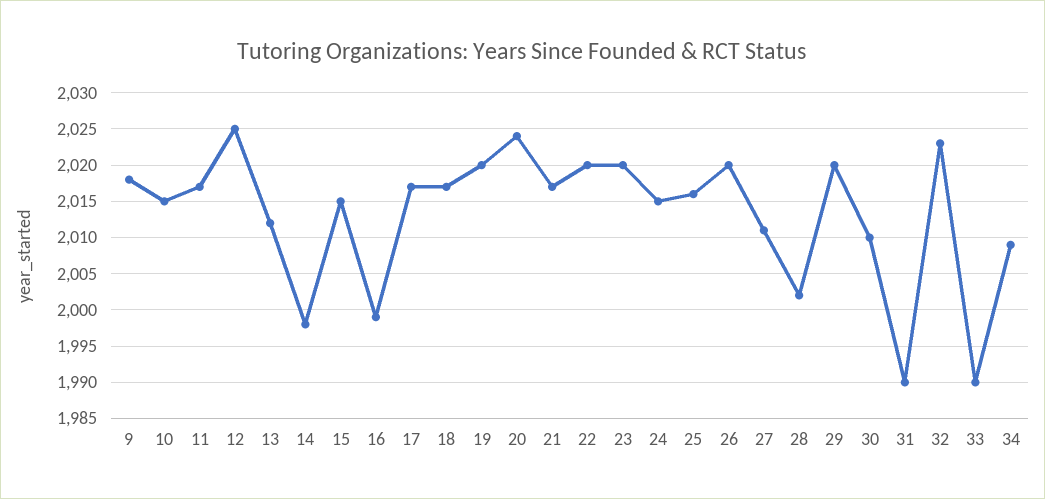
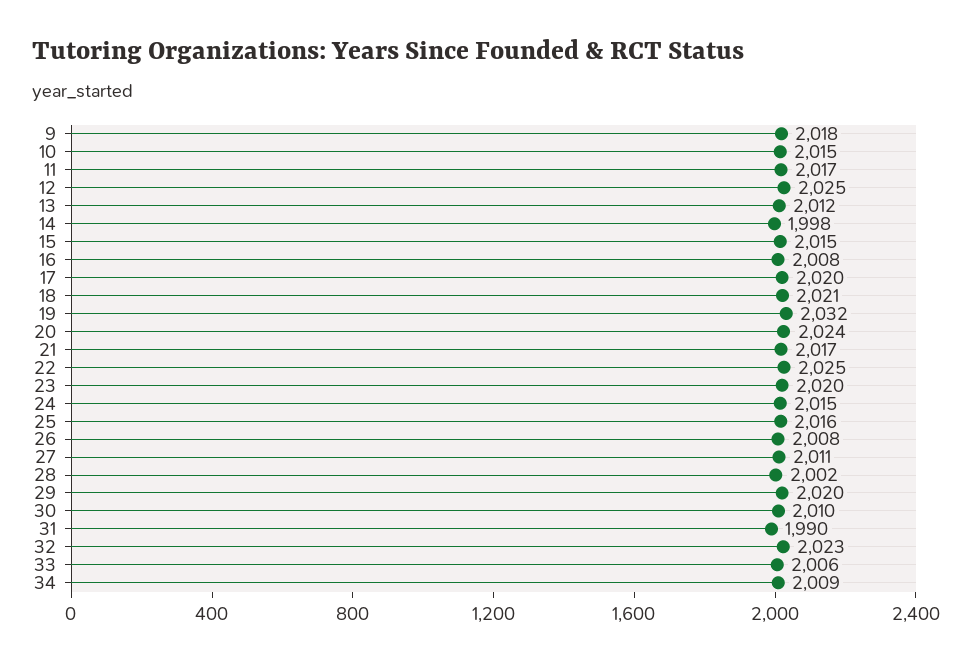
  {
    "9": 2018,
    "10": 2015,
    "11": 2017,
    "12": 2025,
    "13": 2012,
    "14": 1998,
    "15": 2015,
-   "16": 1999,
+   "16": 2008,
-   "17": 2017,
+   "17": 2020,
-   "18": 2017,
+   "18": 2021,
-   "19": 2020,
+   "19": 2032,
    "20": 2024,
    "21": 2017,
-   "22": 2020,
+   "22": 2025,
    "23": 2020,
    "24": 2015,
    "25": 2016,
-   "26": 2020,
+   "26": 2008,
    "27": 2011,
    "28": 2002,
    "29": 2020,
    "30": 2010,
    "31": 1990,
    "32": 2023,
-   "33": 1990,
+   "33": 2006,
    "34": 2009
  }

